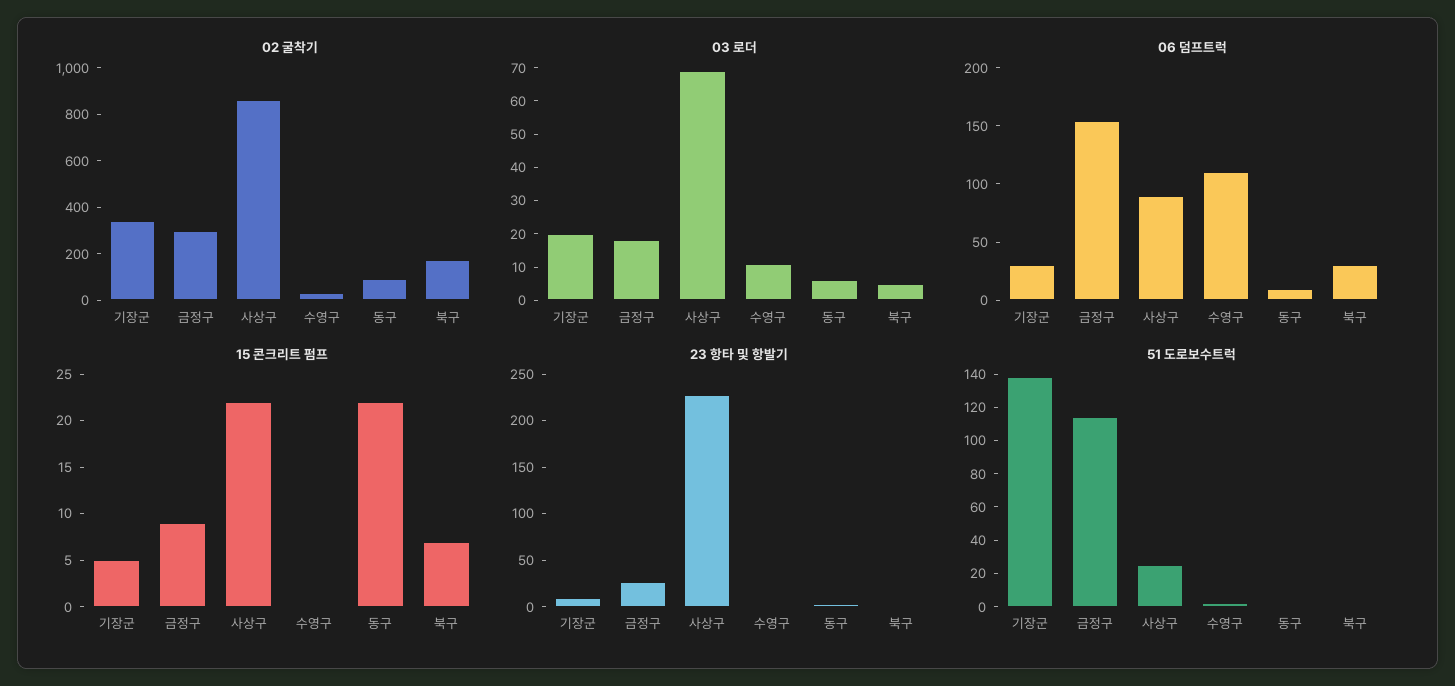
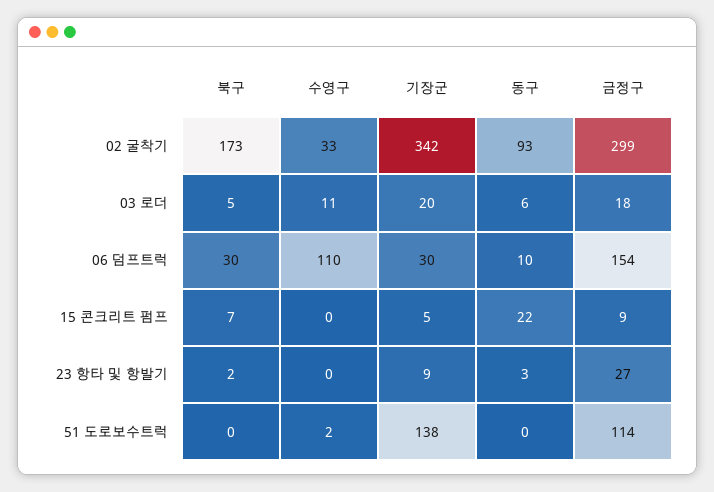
  {
    "02 굴착기": {
      "기장군": 342,
      "금정구": 299,
-     "사상구": 850,
      "수영구": 33,
      "동구": 93,
      "북구": 173
    },
    "03 로더": {
      "기장군": 20,
      "금정구": 18,
-     "사상구": 70,
      "수영구": 11,
      "동구": 6,
      "북구": 5
    },
    "06 덤프트럭": {
      "기장군": 30,
      "금정구": 154,
-     "사상구": 90,
      "수영구": 110,
      "동구": 10,
      "북구": 30
    },
    "15 콘크리트 펌프": {
      "기장군": 5,
      "금정구": 9,
-     "사상구": 22,
      "수영구": 0,
      "동구": 22,
      "북구": 7
    },
    "23 항타 및 항발기": {
      "기장군": 9,
      "금정구": 27,
-     "사상구": 230,
      "수영구": 0,
      "동구": 3,
      "북구": 2
    },
    "51 도로보수트럭": {
      "기장군": 138,
      "금정구": 114,
-     "사상구": 25,
      "수영구": 2,
      "동구": 0,
      "북구": 0
    }
  }

